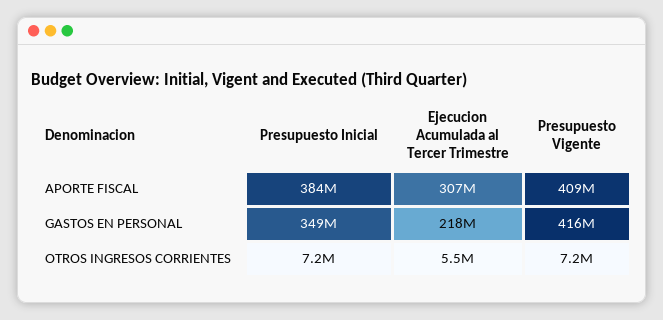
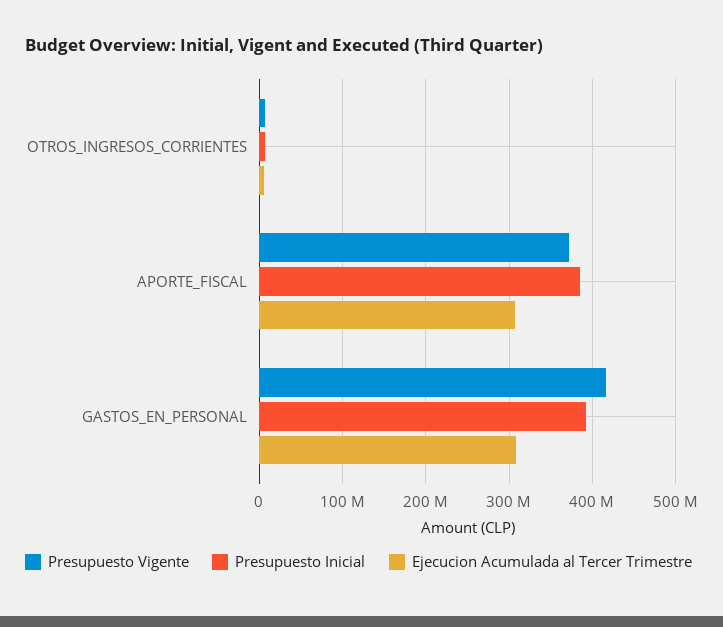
  {
    "Presupuesto Inicial": {
      "APORTE FISCAL": 384000000,
-     "GASTOS EN PERSONAL": 349000000,
+     "GASTOS EN PERSONAL": 390000000,
      "OTROS INGRESOS CORRIENTES": 7200000
    },
    "Ejecucion Acumulada al Tercer Trimestre": {
      "APORTE FISCAL": 307000000,
-     "GASTOS EN PERSONAL": 218000000,
+     "GASTOS EN PERSONAL": 310000000,
      "OTROS INGRESOS CORRIENTES": 5500000
    },
    "Presupuesto Vigente": {
-     "APORTE FISCAL": 409000000,
+     "APORTE FISCAL": 370000000,
      "GASTOS EN PERSONAL": 416000000,
      "OTROS INGRESOS CORRIENTES": 7200000
    }
  }

